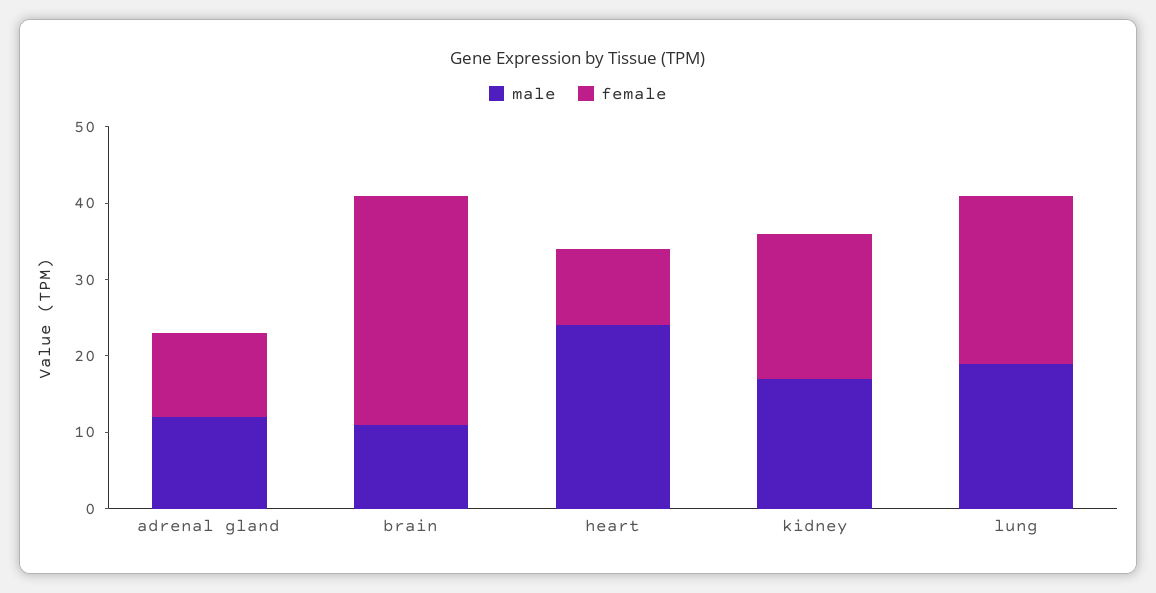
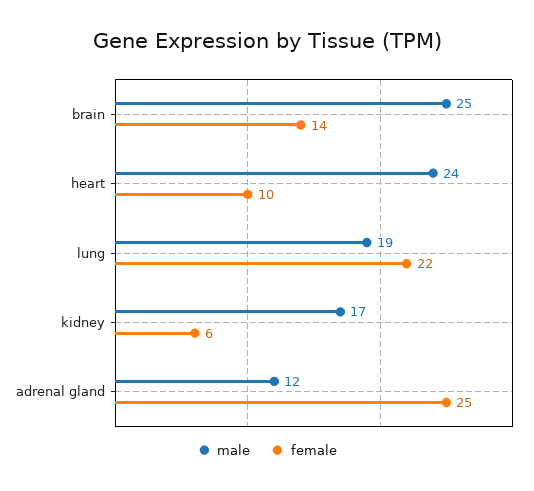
  {
    "male": {
      "adrenal gland": 12,
-     "brain": 10,
+     "brain": 25,
      "heart": 24,
      "kidney": 17,
      "lung": 19
    },
    "female": {
-     "adrenal gland": 10,
+     "adrenal gland": 25,
-     "brain": 30,
+     "brain": 14,
      "heart": 10,
-     "kidney": 20,
+     "kidney": 6,
      "lung": 22
    }
  }

